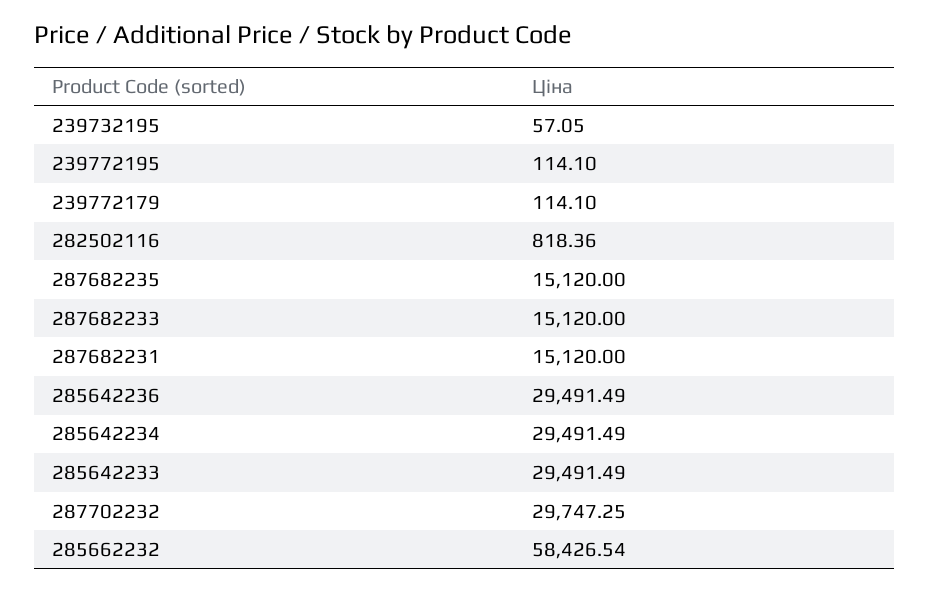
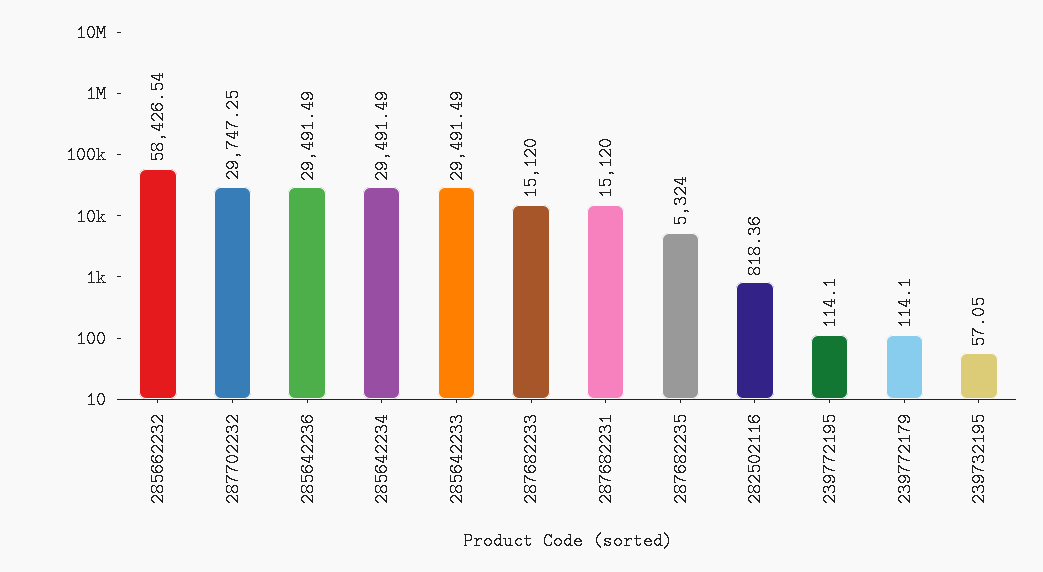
  {
    "239732195": 57.05,
    "239772195": 114.1,
    "239772179": 114.1,
    "282502116": 818.36,
-   "287682235": 15120,
+   "287682235": 5324,
    "287682233": 15120,
    "287682231": 15120,
    "285642236": 29491.49,
    "285642234": 29491.49,
    "285642233": 29491.49,
    "287702232": 29747.25,
    "285662232": 58426.54
  }

